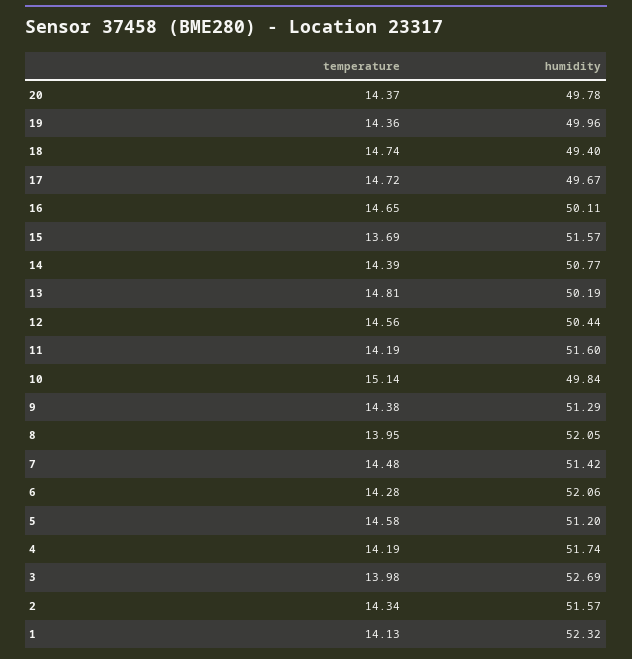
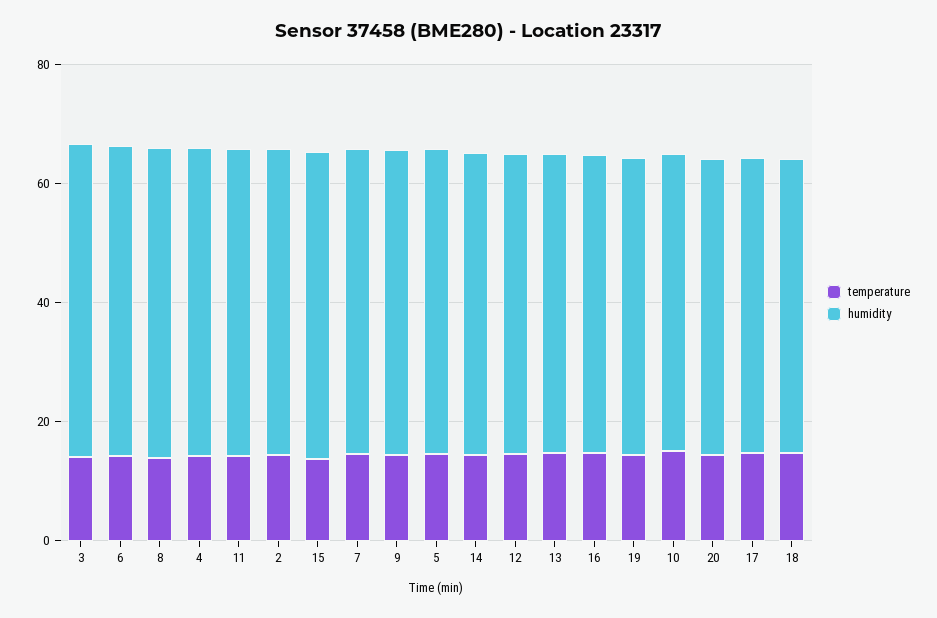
  {
    "temperature": {
      "20": 14.37,
      "19": 14.36,
      "18": 14.74,
      "17": 14.72,
      "16": 14.65,
      "15": 13.69,
      "14": 14.39,
      "13": 14.81,
      "12": 14.56,
      "11": 14.19,
      "10": 15.14,
      "9": 14.38,
      "8": 13.95,
      "7": 14.48,
      "6": 14.28,
      "5": 14.58,
      "4": 14.19,
      "3": 13.98,
-     "2": 14.34,
+     "2": 14.34
-     "1": 14.13
    },
    "humidity": {
      "20": 49.78,
      "19": 49.96,
      "18": 49.4,
      "17": 49.67,
      "16": 50.11,
      "15": 51.57,
      "14": 50.77,
      "13": 50.19,
      "12": 50.44,
      "11": 51.6,
      "10": 49.84,
      "9": 51.29,
      "8": 52.05,
      "7": 51.42,
      "6": 52.06,
      "5": 51.2,
      "4": 51.74,
      "3": 52.69,
-     "2": 51.57,
+     "2": 51.57
-     "1": 52.32
    }
  }

